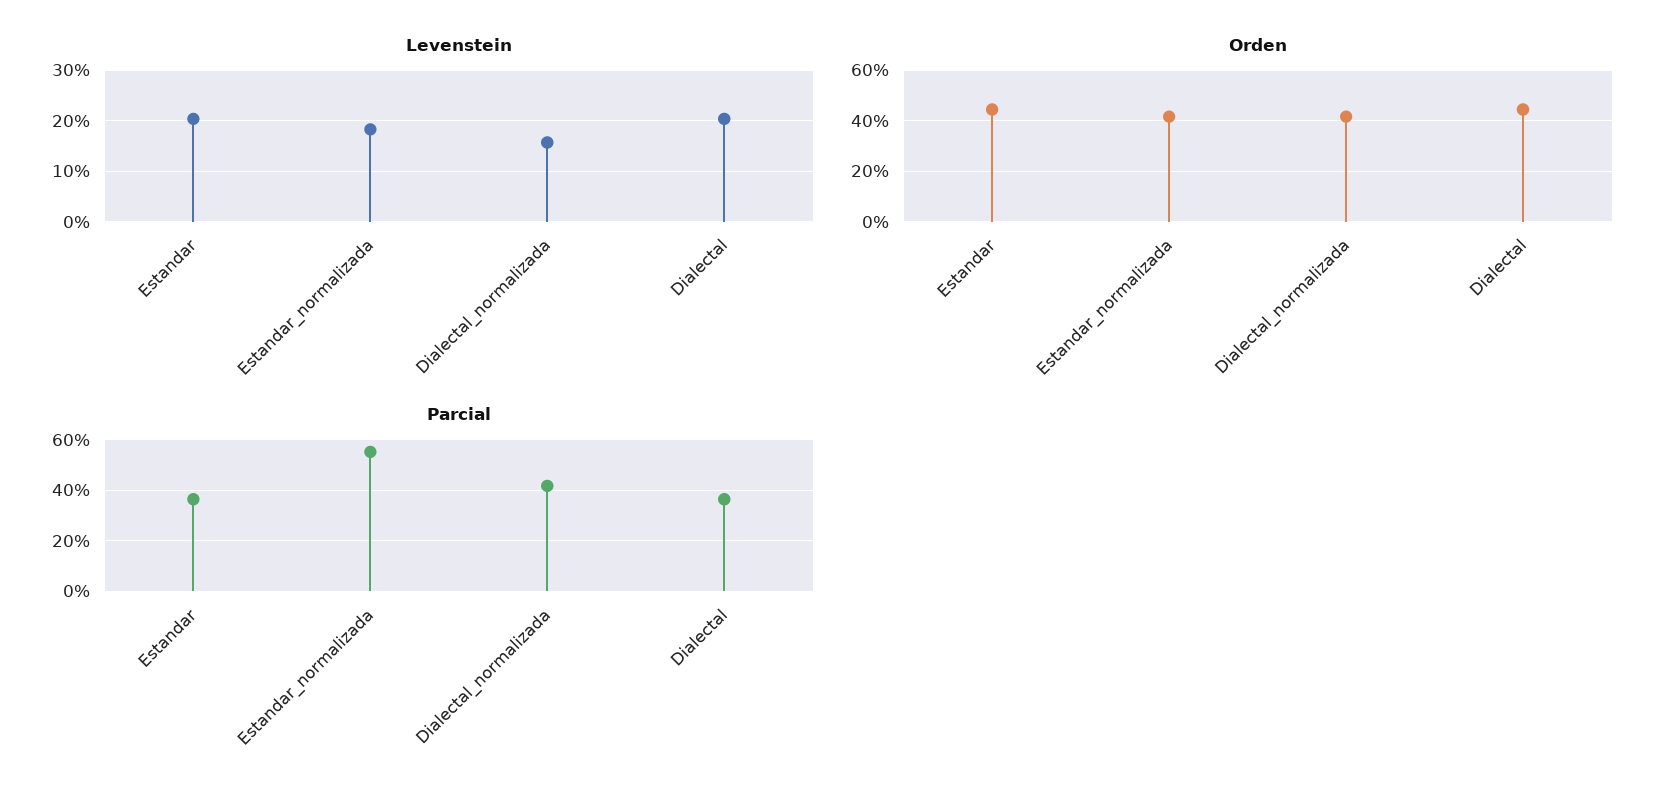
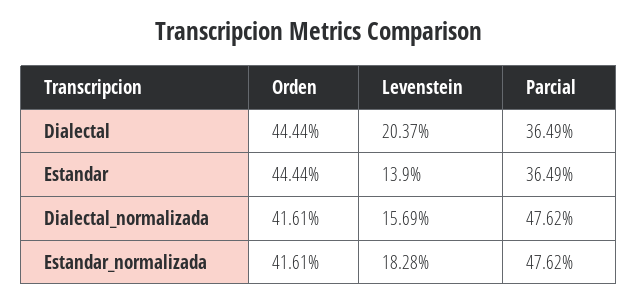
  {
    "Levenstein": {
-     "Estandar": 20,
+     "Estandar": 13.9,
      "Estandar_normalizada": 18.28,
      "Dialectal_normalizada": 15.69,
      "Dialectal": 20.37
    },
    "Orden": {
      "Estandar": 44.44,
      "Estandar_normalizada": 41.61,
      "Dialectal_normalizada": 41.61,
      "Dialectal": 44.44
    },
    "Parcial": {
      "Estandar": 36.49,
-     "Estandar_normalizada": 55,
+     "Estandar_normalizada": 47.62,
-     "Dialectal_normalizada": 42.5,
+     "Dialectal_normalizada": 47.62,
      "Dialectal": 36.49
    }
  }

